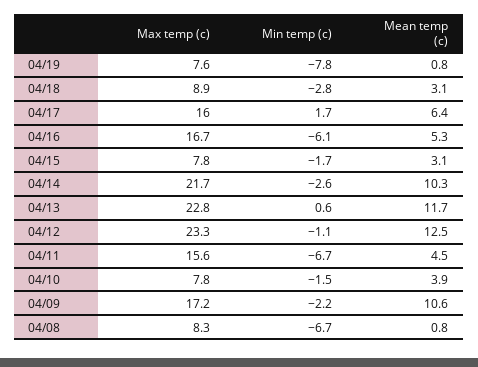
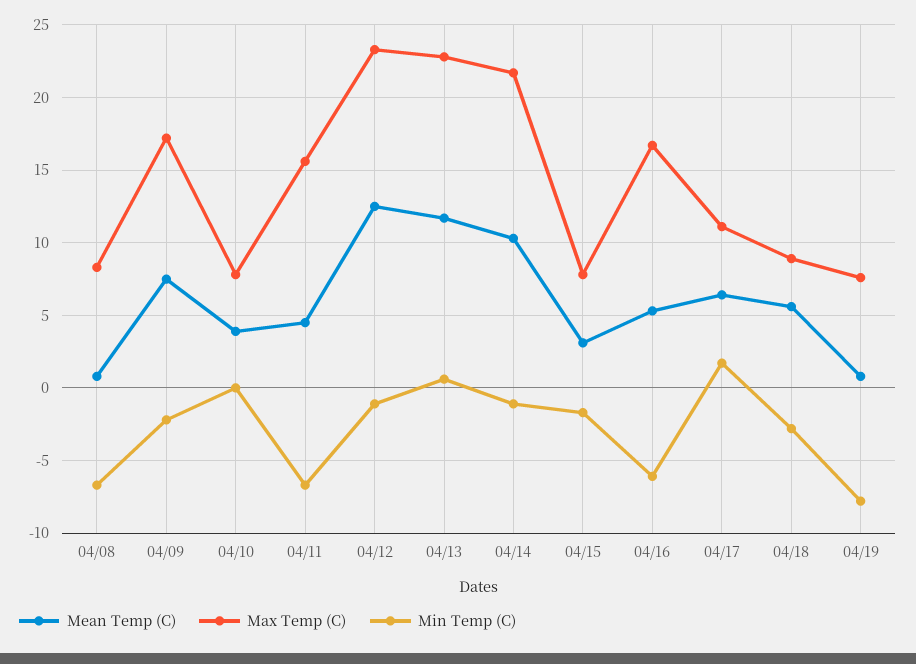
  {
    "Max temp (c)": {
      "04/19": 7.6,
      "04/18": 8.9,
-     "04/17": 16,
+     "04/17": 11,
      "04/16": 16.7,
      "04/15": 7.8,
      "04/14": 21.7,
      "04/13": 22.8,
      "04/12": 23.3,
      "04/11": 15.6,
      "04/10": 7.8,
      "04/09": 17.2,
      "04/08": 8.3
    },
    "Min temp (c)": {
      "04/19": -7.8,
      "04/18": -2.8,
      "04/17": 1.7,
      "04/16": -6.1,
      "04/15": -1.7,
-     "04/14": -2.6,
+     "04/14": -1,
      "04/13": 0.6,
      "04/12": -1.1,
      "04/11": -6.7,
-     "04/10": -1.5,
+     "04/10": 0,
      "04/09": -2.2,
      "04/08": -6.7
    },
    "Mean temp (c)": {
      "04/19": 0.8,
-     "04/18": 3.1,
+     "04/18": 5.5,
      "04/17": 6.4,
      "04/16": 5.3,
      "04/15": 3.1,
      "04/14": 10.3,
      "04/13": 11.7,
      "04/12": 12.5,
      "04/11": 4.5,
      "04/10": 3.9,
-     "04/09": 10.6,
+     "04/09": 7.5,
      "04/08": 0.8
    }
  }

